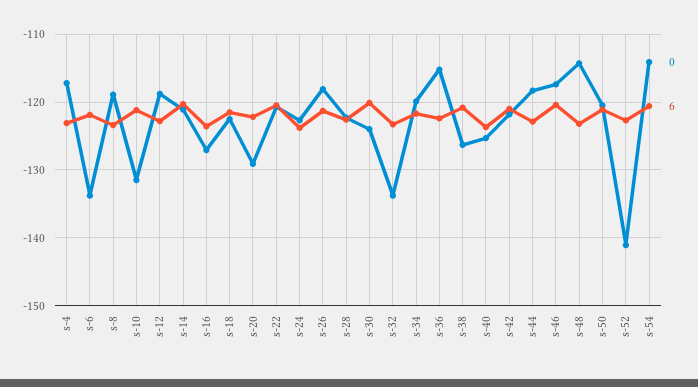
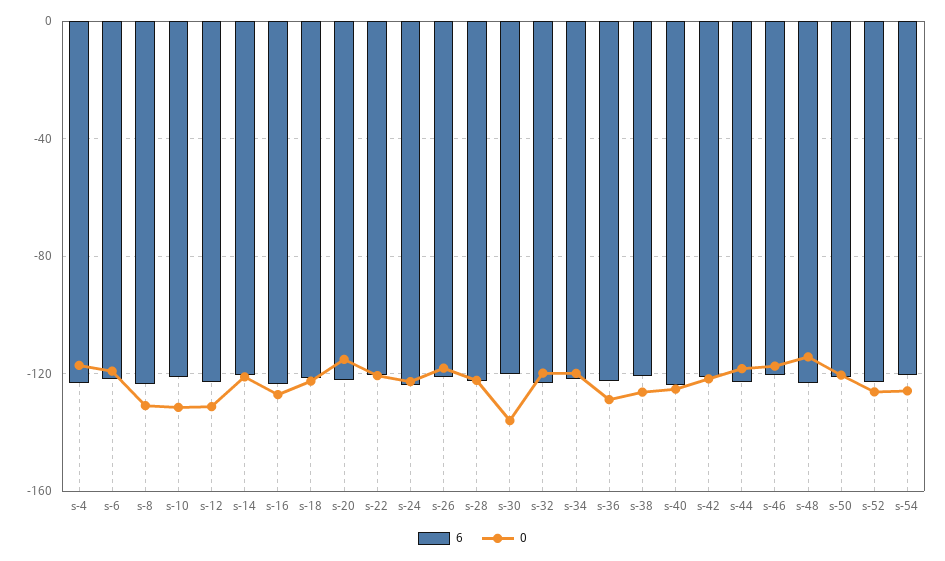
  {
    "0": {
      "s-4": -117,
-     "s-6": -134,
+     "s-6": -120,
-     "s-8": -119,
+     "s-8": -130,
      "s-10": -132,
-     "s-12": -119,
+     "s-12": -130,
      "s-14": -121,
      "s-16": -127,
      "s-18": -123,
-     "s-20": -129,
+     "s-20": -115,
      "s-22": -121,
      "s-24": -123,
      "s-26": -118,
      "s-28": -122,
-     "s-30": -124,
+     "s-30": -135,
-     "s-32": -134,
+     "s-32": -120,
      "s-34": -120,
-     "s-36": -115,
+     "s-36": -130,
      "s-38": -126,
      "s-40": -125,
      "s-42": -122,
      "s-44": -118,
      "s-46": -117,
      "s-48": -114,
      "s-50": -121,
-     "s-52": -141,
+     "s-52": -125,
-     "s-54": -114
+     "s-54": -125
    },
    "6": {
      "s-4": -123,
      "s-6": -122,
      "s-8": -123,
      "s-10": -121,
      "s-12": -123,
      "s-14": -120,
      "s-16": -124,
      "s-18": -122,
      "s-20": -122,
      "s-22": -121,
      "s-24": -124,
      "s-26": -121,
      "s-28": -123,
      "s-30": -120,
      "s-32": -123,
      "s-34": -122,
      "s-36": -122,
      "s-38": -121,
      "s-40": -124,
      "s-42": -121,
      "s-44": -123,
      "s-46": -120,
      "s-48": -123,
      "s-50": -121,
      "s-52": -123,
      "s-54": -121
    }
  }

